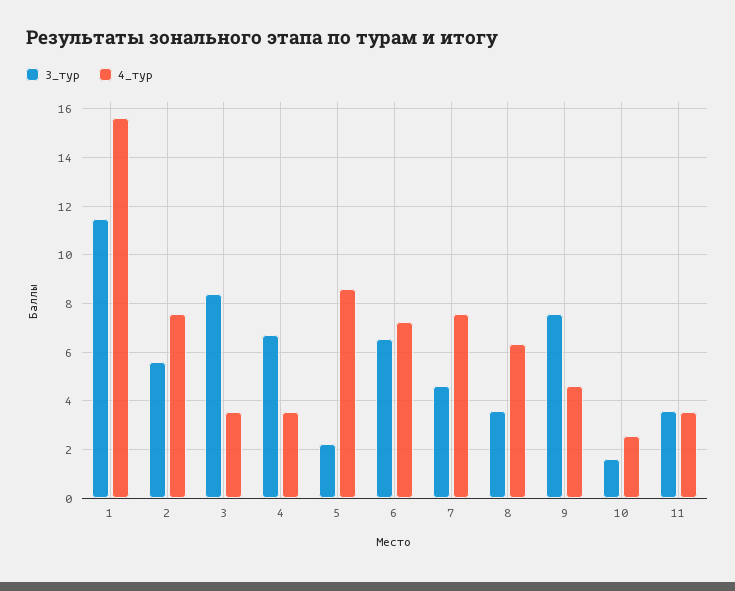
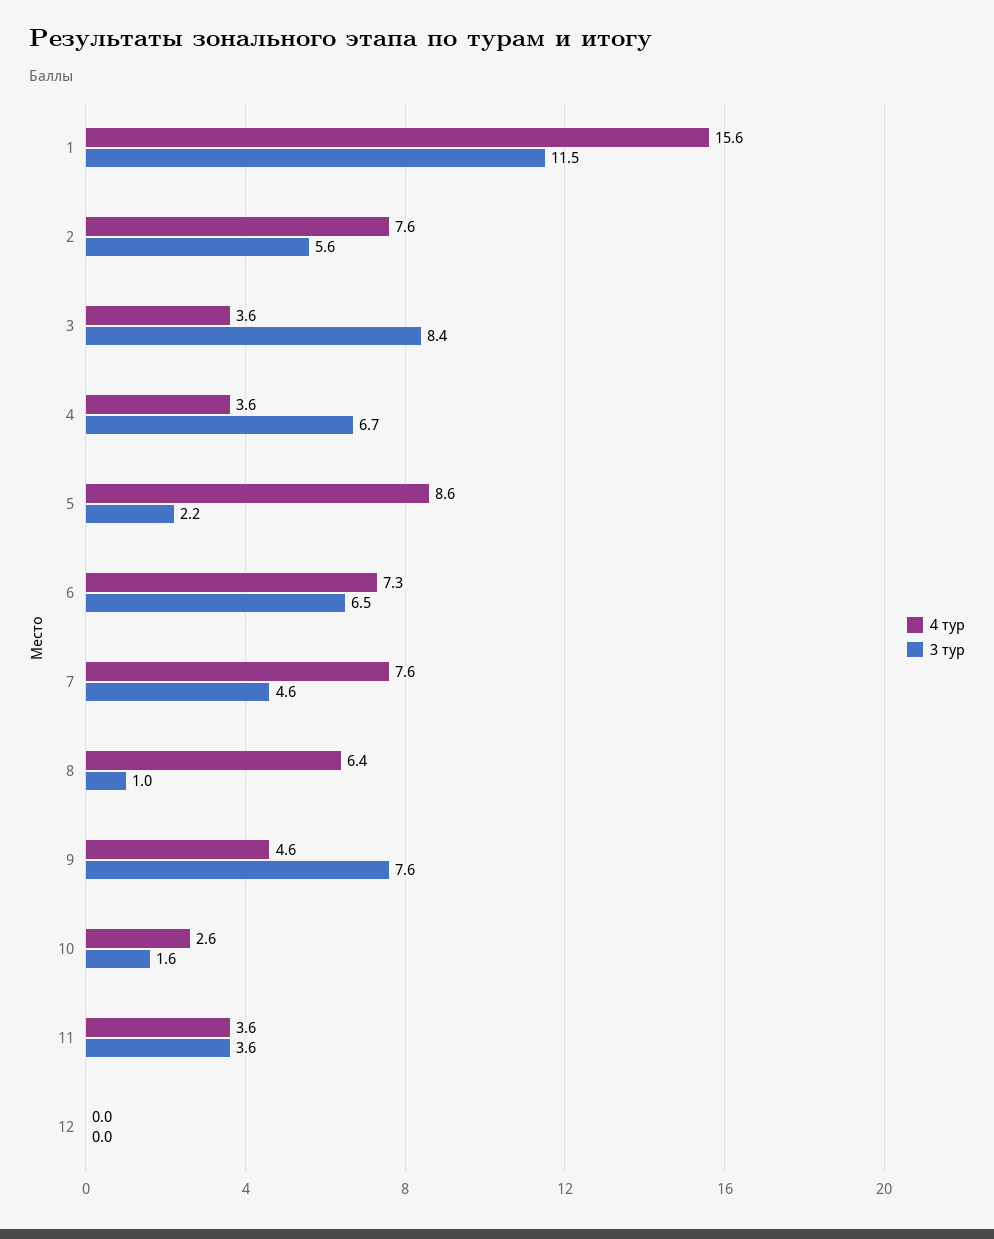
  {
    "3_тур": {
      "1": 11.5,
      "2": 5.6,
      "3": 8.4,
      "4": 6.7,
      "5": 2.2,
      "6": 6.5,
      "7": 4.6,
-     "8": 3.5,
+     "8": 1,
      "9": 7.6,
      "10": 1.6,
-     "11": 3.6
+     "11": 3.6,
+     "12": 0
    },
    "4_тур": {
      "1": 15.6,
      "2": 7.6,
      "3": 3.6,
      "4": 3.6,
      "5": 8.6,
      "6": 7.3,
      "7": 7.6,
      "8": 6.4,
      "9": 4.6,
      "10": 2.6,
-     "11": 3.6
+     "11": 3.6,
+     "12": 0
    }
  }

